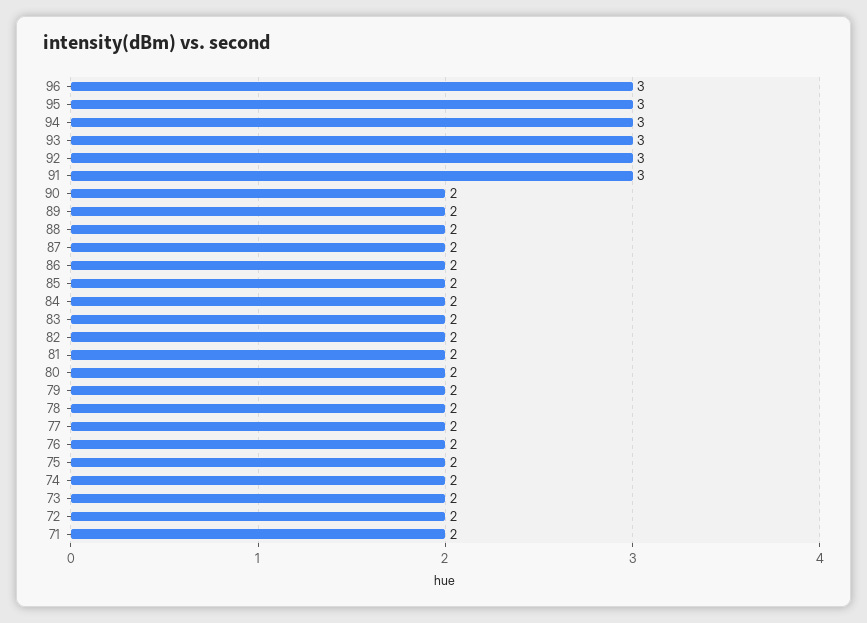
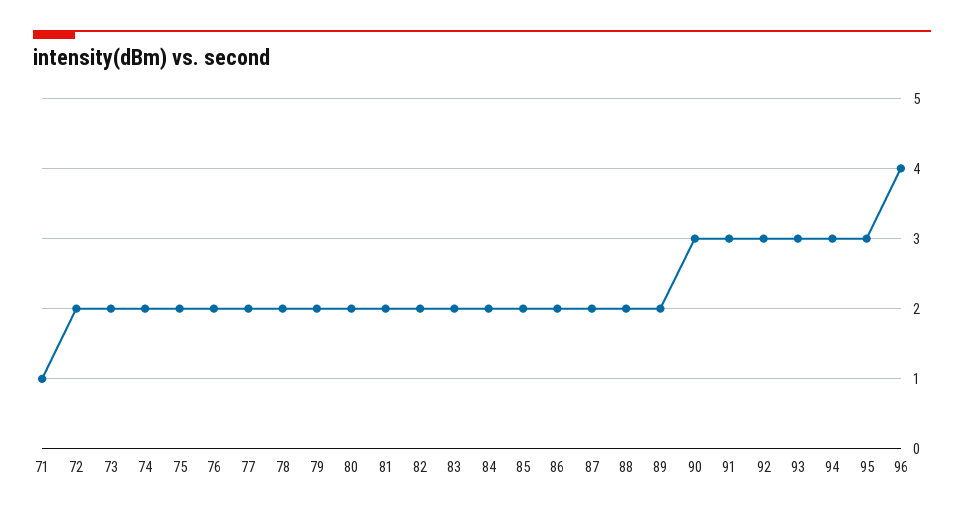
  {
-   "96": 3,
+   "96": 4,
    "95": 3,
    "94": 3,
    "93": 3,
    "92": 3,
    "91": 3,
-   "90": 2,
+   "90": 3,
    "89": 2,
    "88": 2,
    "87": 2,
    "86": 2,
    "85": 2,
    "84": 2,
    "83": 2,
    "82": 2,
    "81": 2,
    "80": 2,
    "79": 2,
    "78": 2,
    "77": 2,
    "76": 2,
    "75": 2,
    "74": 2,
    "73": 2,
    "72": 2,
-   "71": 2
+   "71": 1
  }

